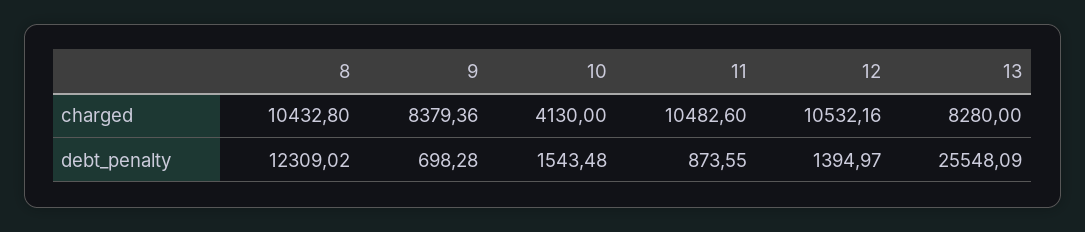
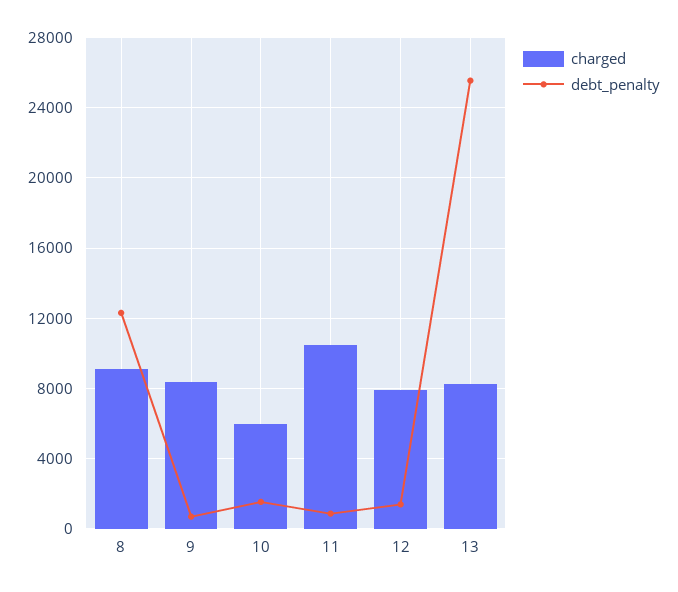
  {
    "charged": {
-     "8": 10432.8,
+     "8": 9000,
      "9": 8379.36,
-     "10": 4130,
+     "10": 6000,
      "11": 10482.6,
-     "12": 10532.16,
+     "12": 8000,
      "13": 8280
    },
    "debt_penalty": {
      "8": 12309.02,
      "9": 698.28,
      "10": 1543.48,
      "11": 873.55,
      "12": 1394.97,
      "13": 25548.09
    }
  }

